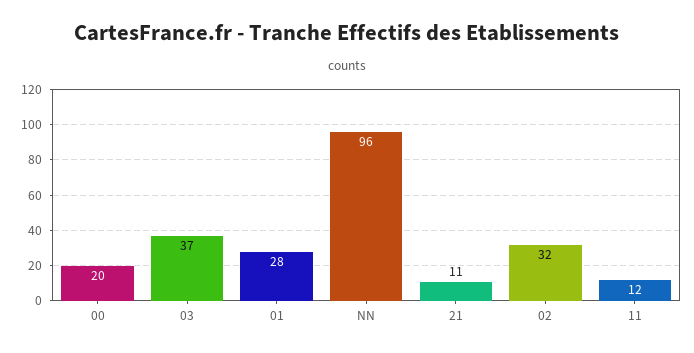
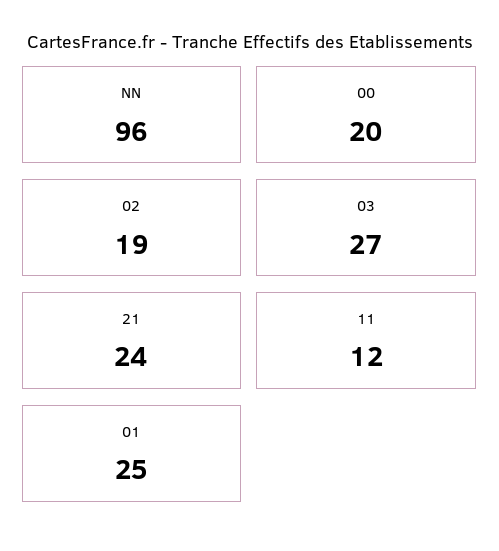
  {
    "00": 20,
-   "03": 37,
+   "03": 27,
-   "01": 28,
+   "01": 25,
    "NN": 96,
-   "21": 11,
+   "21": 24,
-   "02": 32,
+   "02": 19,
    "11": 12
  }

